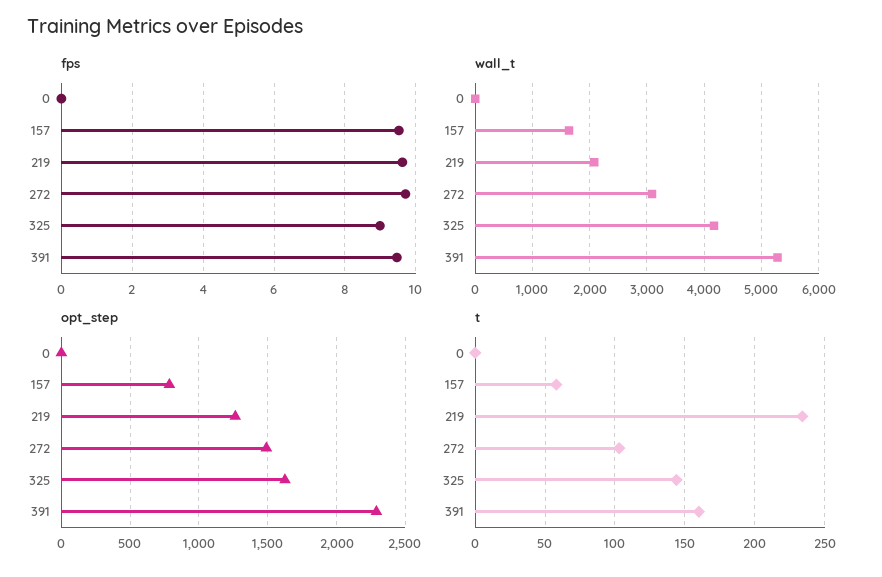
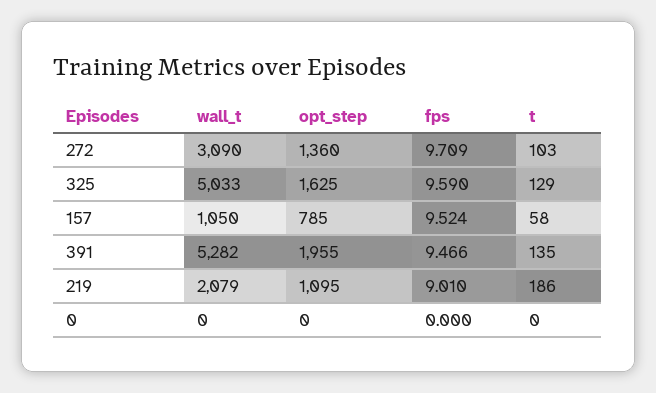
  {
    "fps": {
      "0": 0,
      "157": 9.524,
-     "219": 9.6,
+     "219": 9.01,
      "272": 9.709,
-     "325": 9,
+     "325": 9.59,
      "391": 9.466
    },
    "wall_t": {
      "0": 0,
-     "157": 1600,
+     "157": 1050,
      "219": 2079,
      "272": 3090,
-     "325": 4200,
+     "325": 5033,
      "391": 5282
    },
    "opt_step": {
      "0": 0,
      "157": 785,
-     "219": 1250,
+     "219": 1095,
-     "272": 1500,
+     "272": 1360,
      "325": 1625,
-     "391": 2300
+     "391": 1955
    },
    "t": {
      "0": 0,
      "157": 58,
-     "219": 235,
+     "219": 186,
      "272": 103,
-     "325": 145,
+     "325": 129,
-     "391": 160
+     "391": 135
    }
  }

